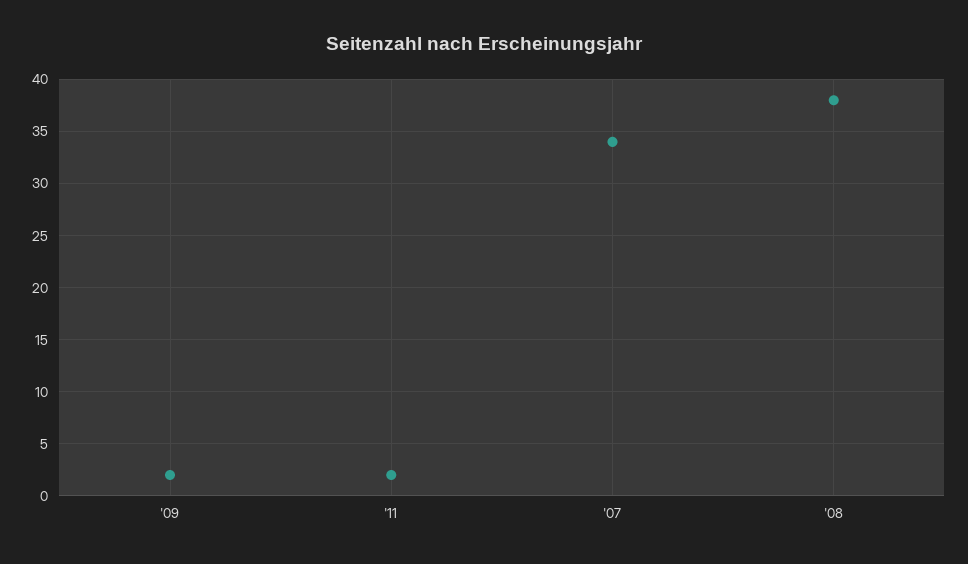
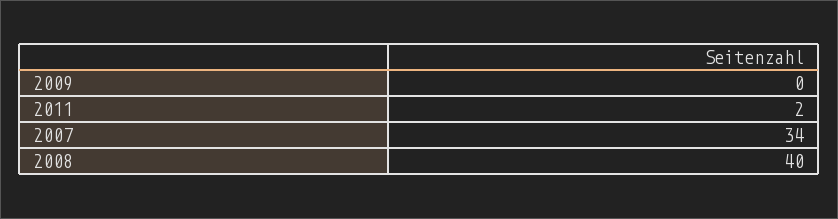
  {
-   "'09": 2,
+   "'09": 0,
    "'11": 2,
    "'07": 34,
-   "'08": 38
+   "'08": 40
  }

